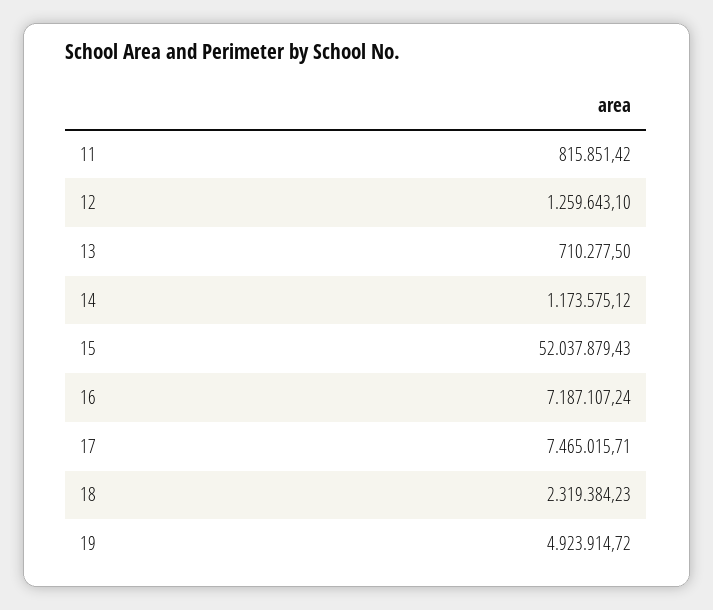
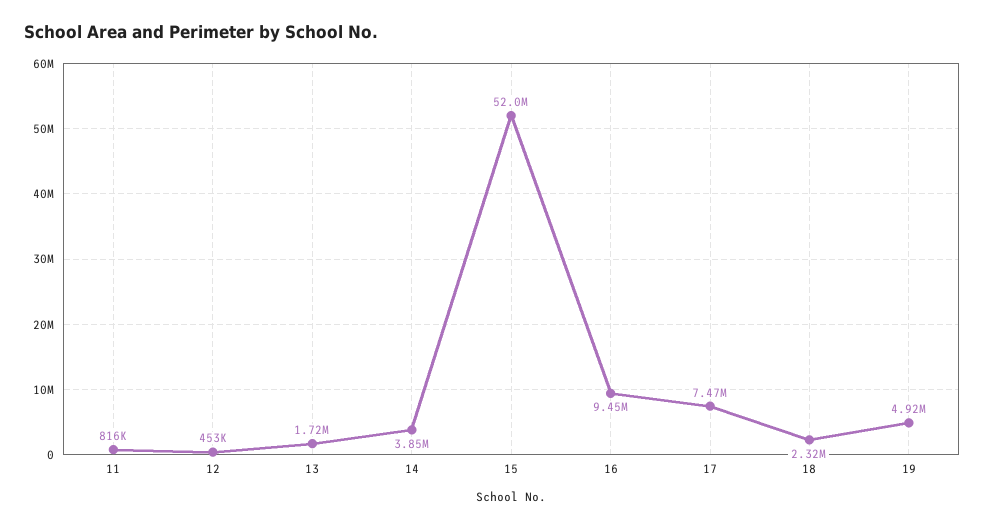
  {
    "11": 815851.42,
-   "12": 1259643.1,
+   "12": 453000,
-   "13": 710277.5,
+   "13": 1720000,
-   "14": 1173575.12,
+   "14": 3850000,
    "15": 52037879.43,
-   "16": 7187107.24,
+   "16": 9450000,
    "17": 7465015.71,
    "18": 2319384.23,
    "19": 4923914.72
  }

